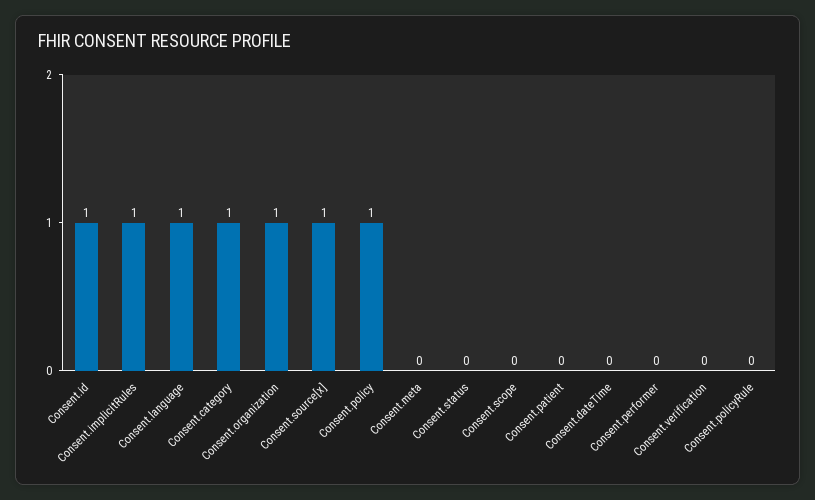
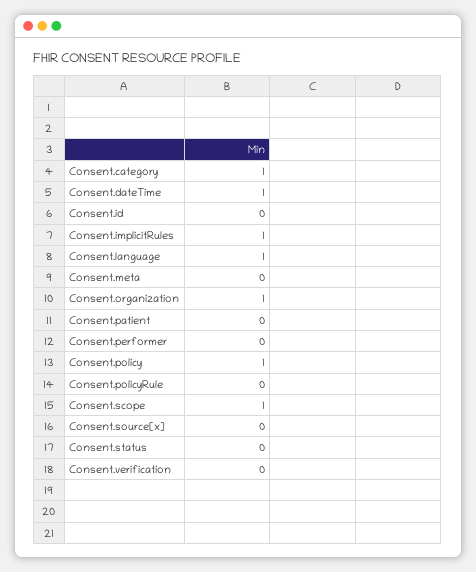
  {
-   "Consent.id": 1,
+   "Consent.id": 0,
    "Consent.implicitRules": 1,
    "Consent.language": 1,
    "Consent.category": 1,
    "Consent.organization": 1,
-   "Consent.source[x]": 1,
+   "Consent.source[x]": 0,
    "Consent.policy": 1,
    "Consent.meta": 0,
    "Consent.status": 0,
-   "Consent.scope": 0,
+   "Consent.scope": 1,
    "Consent.patient": 0,
-   "Consent.dateTime": 0,
+   "Consent.dateTime": 1,
    "Consent.performer": 0,
    "Consent.verification": 0,
    "Consent.policyRule": 0
  }

